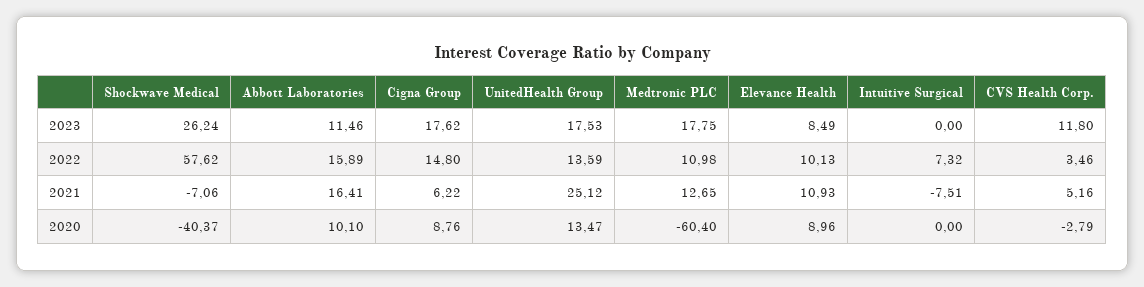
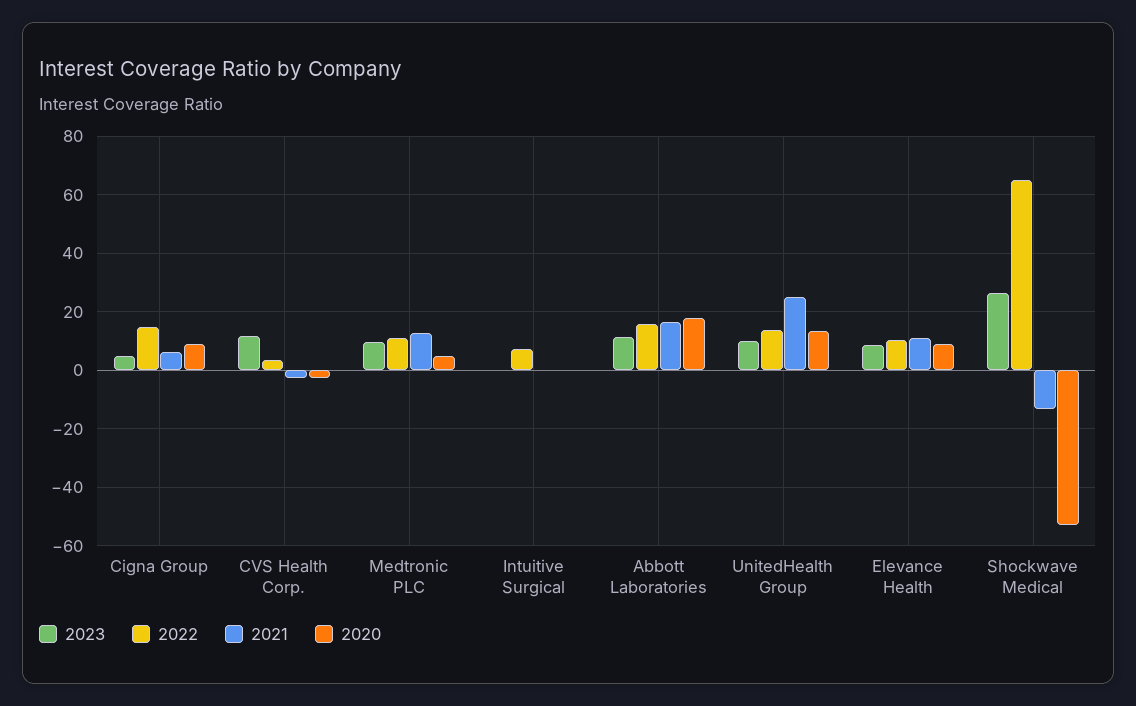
  {
    "2023": {
      "Shockwave Medical": 26.24,
      "Abbott Laboratories": 11.46,
-     "Cigna Group": 17.62,
+     "Cigna Group": 5,
-     "UnitedHealth Group": 17.53,
+     "UnitedHealth Group": 10,
-     "Medtronic PLC": 17.75,
+     "Medtronic PLC": 10,
      "Elevance Health": 8.49,
      "Intuitive Surgical": 0,
      "CVS Health Corp.": 11.8
    },
    "2022": {
-     "Shockwave Medical": 57.62,
+     "Shockwave Medical": 65,
      "Abbott Laboratories": 15.89,
      "Cigna Group": 14.8,
      "UnitedHealth Group": 13.59,
      "Medtronic PLC": 10.98,
      "Elevance Health": 10.13,
      "Intuitive Surgical": 7.32,
      "CVS Health Corp.": 3.46
    },
    "2021": {
-     "Shockwave Medical": -7.06,
+     "Shockwave Medical": -12.5,
      "Abbott Laboratories": 16.41,
      "Cigna Group": 6.22,
      "UnitedHealth Group": 25.12,
      "Medtronic PLC": 12.65,
      "Elevance Health": 10.93,
-     "Intuitive Surgical": -7.51,
+     "Intuitive Surgical": 0,
-     "CVS Health Corp.": 5.16
+     "CVS Health Corp.": -2.5
    },
    "2020": {
-     "Shockwave Medical": -40.37,
+     "Shockwave Medical": -52.5,
-     "Abbott Laboratories": 10.1,
+     "Abbott Laboratories": 17.5,
      "Cigna Group": 8.76,
      "UnitedHealth Group": 13.47,
-     "Medtronic PLC": -60.4,
+     "Medtronic PLC": 5,
      "Elevance Health": 8.96,
      "Intuitive Surgical": 0,
      "CVS Health Corp.": -2.79
    }
  }

